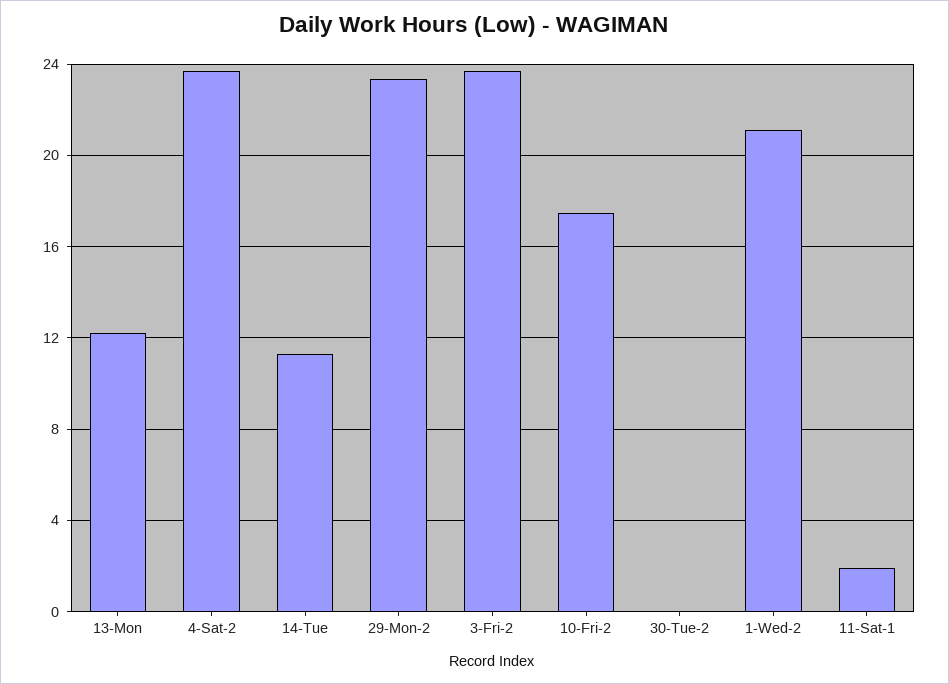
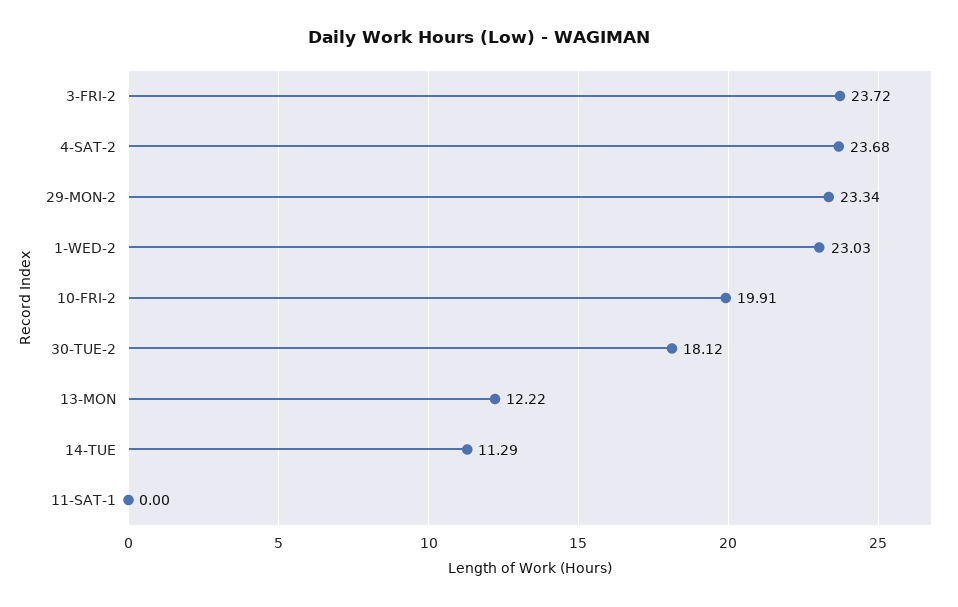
  {
    "13-Mon": 12.22,
    "4-Sat-2": 23.68,
    "14-Tue": 11.29,
    "29-Mon-2": 23.34,
    "3-Fri-2": 23.72,
-   "10-Fri-2": 17.5,
+   "10-Fri-2": 19.91,
-   "30-Tue-2": 0,
+   "30-Tue-2": 18.12,
-   "1-Wed-2": 21,
+   "1-Wed-2": 23.03,
-   "11-Sat-1": 2
+   "11-Sat-1": 0
  }

